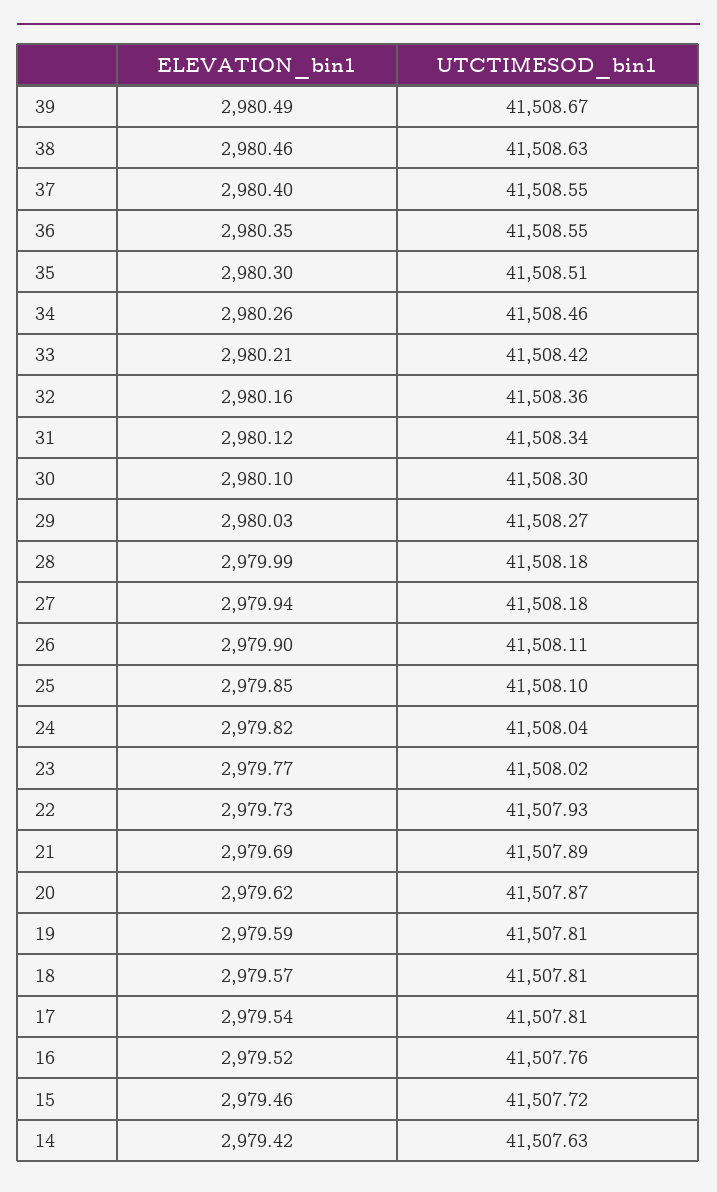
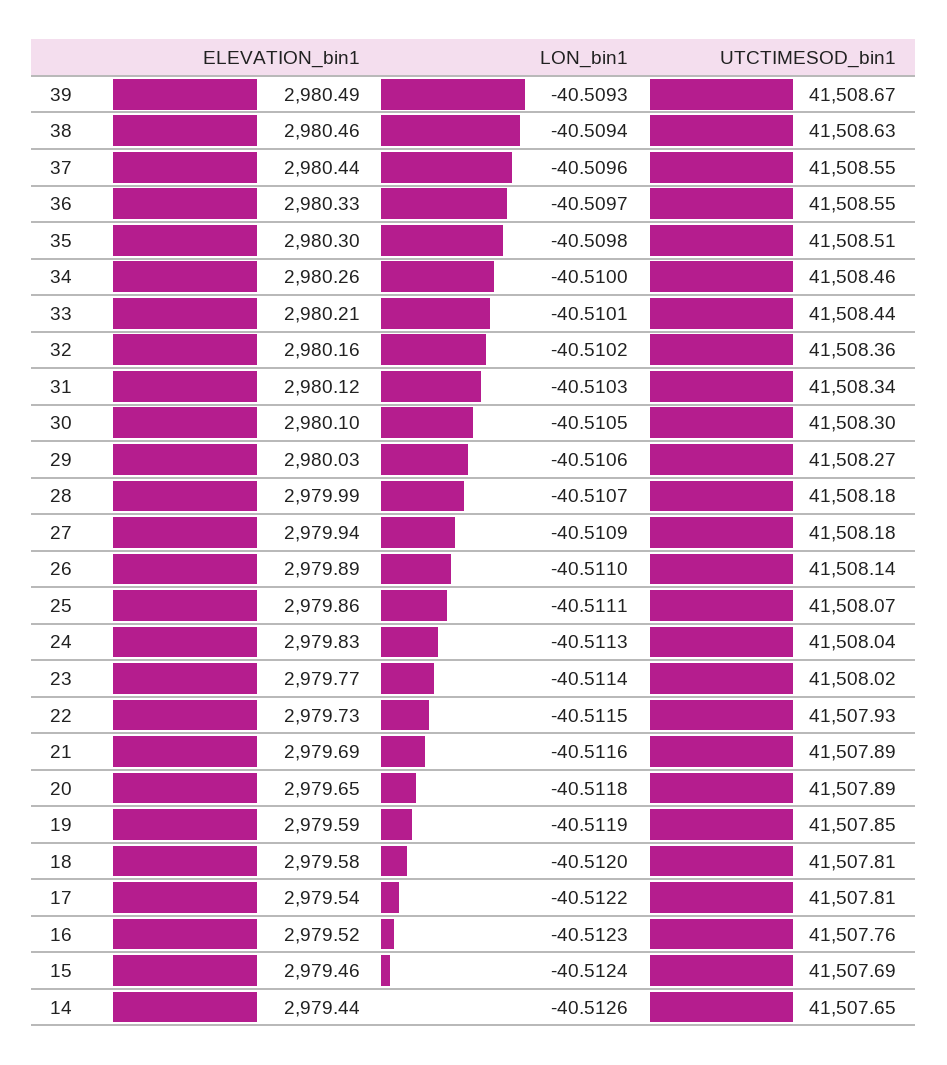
  {
    "ELEVATION_bin1": {
      "39": 2980.49,
      "38": 2980.46,
-     "37": 2980.4,
+     "37": 2980.44,
-     "36": 2980.35,
+     "36": 2980.33,
      "35": 2980.3,
      "34": 2980.26,
      "33": 2980.21,
      "32": 2980.16,
      "31": 2980.12,
      "30": 2980.1,
      "29": 2980.03,
      "28": 2979.99,
      "27": 2979.94,
-     "26": 2979.9,
+     "26": 2979.89,
-     "25": 2979.85,
+     "25": 2979.86,
-     "24": 2979.82,
+     "24": 2979.83,
      "23": 2979.77,
      "22": 2979.73,
      "21": 2979.69,
-     "20": 2979.62,
+     "20": 2979.65,
      "19": 2979.59,
-     "18": 2979.57,
+     "18": 2979.58,
      "17": 2979.54,
      "16": 2979.52,
      "15": 2979.46,
-     "14": 2979.42
+     "14": 2979.44
    },
    "UTCTIMESOD_bin1": {
      "39": 41508.67,
      "38": 41508.63,
      "37": 41508.55,
      "36": 41508.55,
      "35": 41508.51,
      "34": 41508.46,
-     "33": 41508.42,
+     "33": 41508.44,
      "32": 41508.36,
      "31": 41508.34,
      "30": 41508.3,
      "29": 41508.27,
      "28": 41508.18,
      "27": 41508.18,
-     "26": 41508.11,
+     "26": 41508.14,
-     "25": 41508.1,
+     "25": 41508.07,
      "24": 41508.04,
      "23": 41508.02,
      "22": 41507.93,
      "21": 41507.89,
-     "20": 41507.87,
+     "20": 41507.89,
-     "19": 41507.81,
+     "19": 41507.85,
      "18": 41507.81,
      "17": 41507.81,
      "16": 41507.76,
-     "15": 41507.72,
+     "15": 41507.69,
-     "14": 41507.63
+     "14": 41507.65
-   }
+   },
+   "LON_bin1": {
+     "39": -40.5093,
+     "38": -40.5094,
+     "37": -40.5096,
+     "36": -40.5097,
+     "35": -40.5098,
+     "34": -40.51,
+     "33": -40.5101,
+     "32": -40.5102,
+     "31": -40.5103,
+     "30": -40.5105,
+     "29": -40.5106,
+     "28": -40.5107,
+     "27": -40.5109,
+     "26": -40.511,
+     "25": -40.5111,
+     "24": -40.5113,
+     "23": -40.5114,
+     "22": -40.5115,
+     "21": -40.5116,
+     "20": -40.5118,
+     "19": -40.5119,
+     "18": -40.512,
+     "17": -40.5122,
+     "16": -40.5123,
+     "15": -40.5124,
+     "14": -40.5126
+   }
  }

